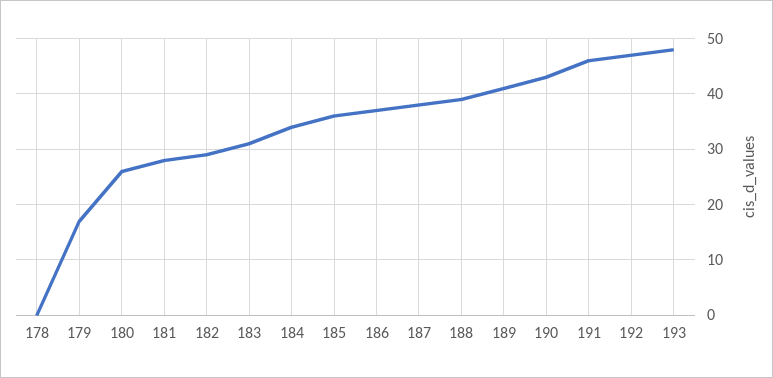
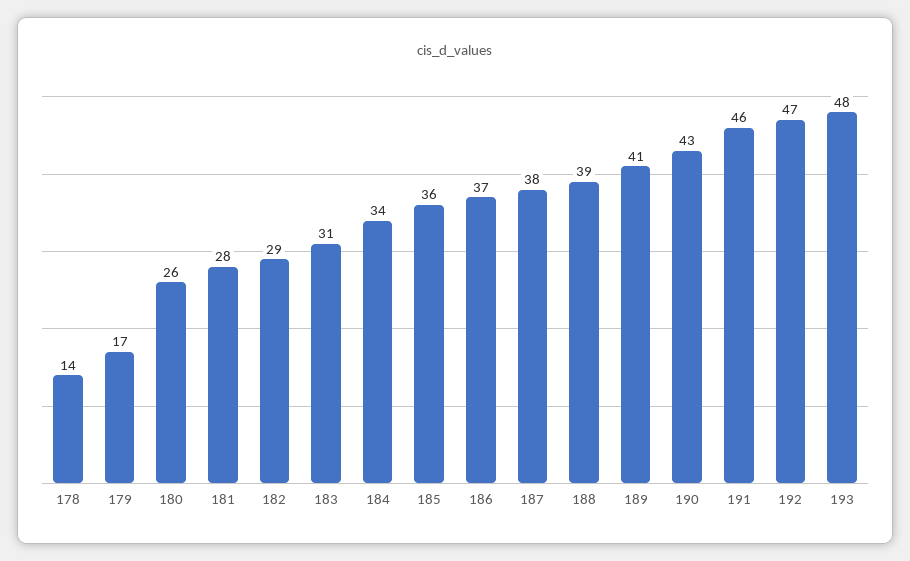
  {
-   "178": 0,
+   "178": 14,
    "179": 17,
    "180": 26,
    "181": 28,
    "182": 29,
    "183": 31,
    "184": 34,
    "185": 36,
    "186": 37,
    "187": 38,
    "188": 39,
    "189": 41,
    "190": 43,
    "191": 46,
    "192": 47,
    "193": 48
  }

